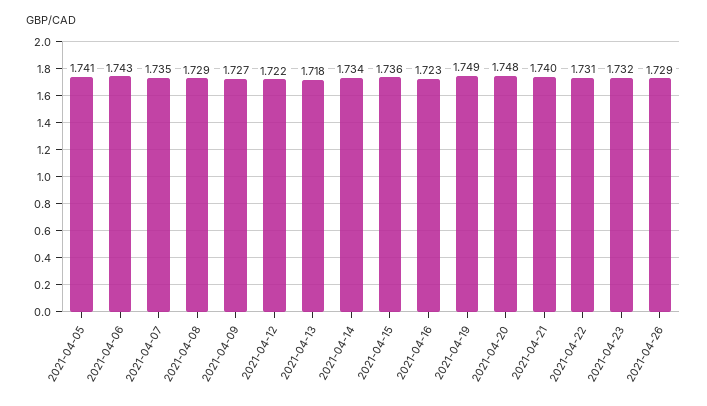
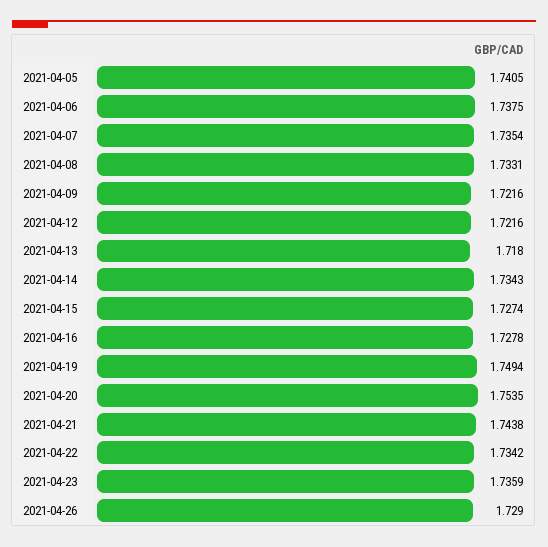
  {
    "2021-04-05": 1.7405,
-   "2021-04-06": 1.743,
+   "2021-04-06": 1.7375,
    "2021-04-07": 1.7354,
-   "2021-04-08": 1.729,
+   "2021-04-08": 1.7331,
-   "2021-04-09": 1.727,
+   "2021-04-09": 1.7216,
    "2021-04-12": 1.7216,
    "2021-04-13": 1.718,
    "2021-04-14": 1.7343,
-   "2021-04-15": 1.736,
+   "2021-04-15": 1.7274,
-   "2021-04-16": 1.723,
+   "2021-04-16": 1.7278,
    "2021-04-19": 1.7494,
-   "2021-04-20": 1.748,
+   "2021-04-20": 1.7535,
-   "2021-04-21": 1.74,
+   "2021-04-21": 1.7438,
-   "2021-04-22": 1.731,
+   "2021-04-22": 1.7342,
-   "2021-04-23": 1.732,
+   "2021-04-23": 1.7359,
    "2021-04-26": 1.729
  }

